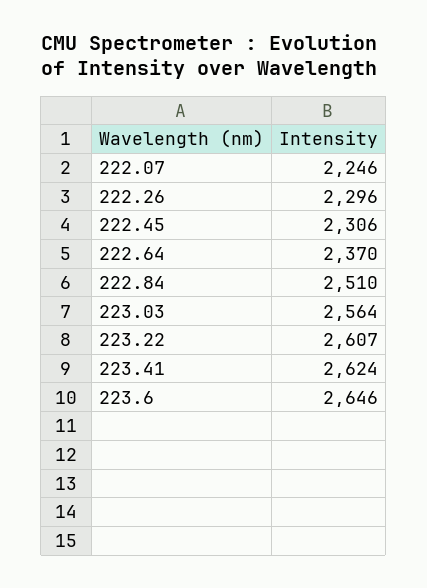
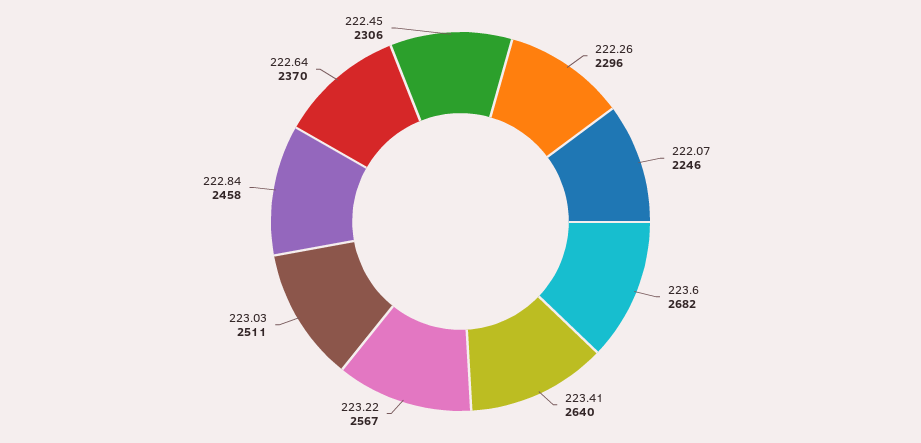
  {
    "222.07": 2246,
    "222.26": 2296,
    "222.45": 2306,
    "222.64": 2370,
-   "222.84": 2510,
+   "222.84": 2458,
-   "223.03": 2564,
+   "223.03": 2511,
-   "223.22": 2607,
+   "223.22": 2567,
-   "223.41": 2624,
+   "223.41": 2640,
-   "223.6": 2646
+   "223.6": 2682
  }

